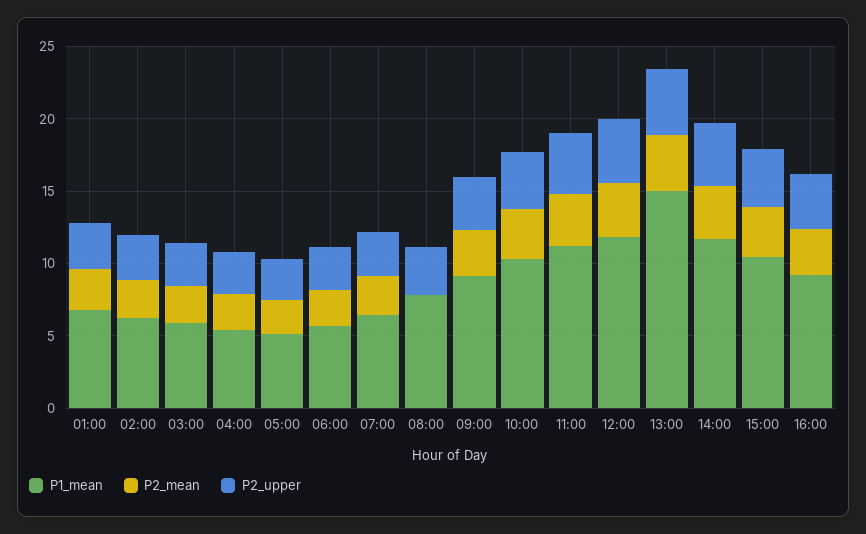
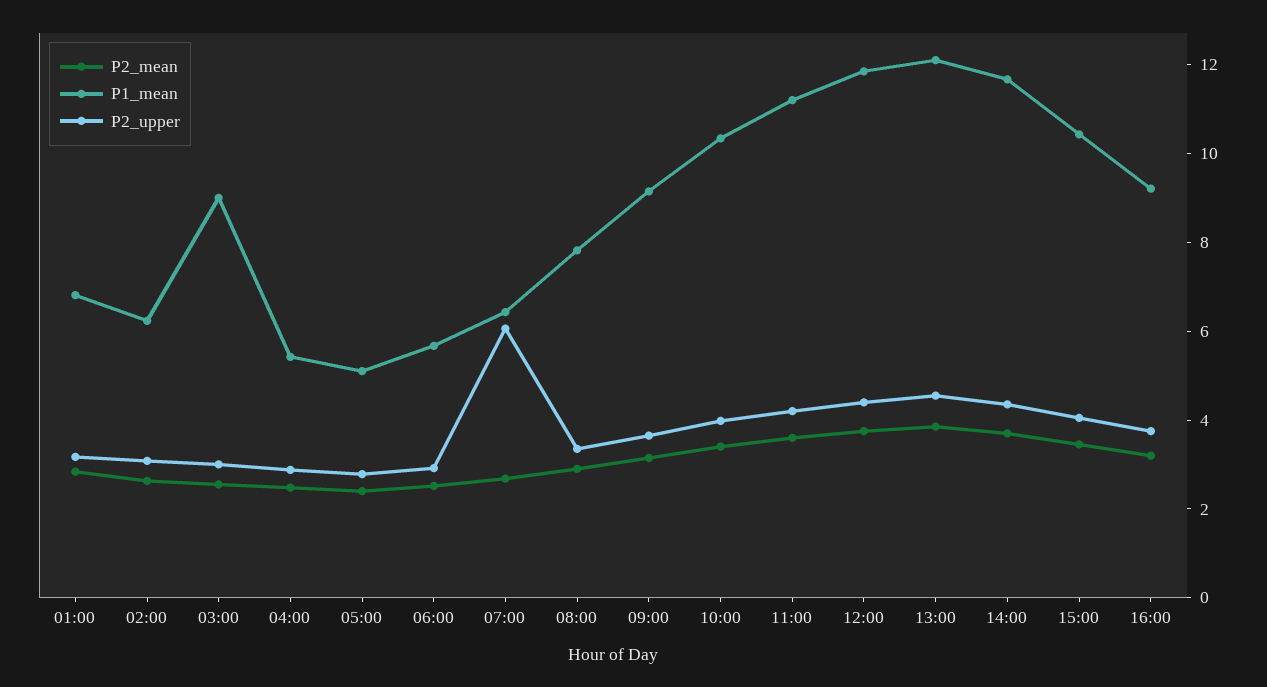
  {
    "P1_mean": {
      "01:00": 7,
      "02:00": 6,
-     "03:00": 6,
+     "03:00": 9,
      "04:00": 5.5,
      "05:00": 5,
      "06:00": 5.5,
      "07:00": 6.5,
      "08:00": 8,
      "09:00": 9,
      "10:00": 10.5,
      "11:00": 11,
      "12:00": 12,
-     "13:00": 15,
+     "13:00": 12,
      "14:00": 11.5,
      "15:00": 10.5,
      "16:00": 9
    },
    "P2_mean": {
      "01:00": 3,
      "02:00": 2.5,
      "03:00": 2.5,
      "04:00": 2.5,
      "05:00": 2.5,
      "06:00": 2.5,
      "07:00": 2.5,
-     "08:00": 0,
+     "08:00": 3,
      "09:00": 3,
      "10:00": 3.5,
      "11:00": 3.5,
      "12:00": 4,
      "13:00": 4,
      "14:00": 3.5,
      "15:00": 3.5,
      "16:00": 3
    },
    "P2_upper": {
      "01:00": 3,
      "02:00": 3,
      "03:00": 3,
      "04:00": 3,
      "05:00": 3,
      "06:00": 3,
-     "07:00": 3,
+     "07:00": 6,
      "08:00": 3.5,
      "09:00": 3.5,
      "10:00": 4,
      "11:00": 4,
      "12:00": 4.5,
      "13:00": 4.5,
      "14:00": 4.5,
      "15:00": 4,
      "16:00": 4
    }
  }

